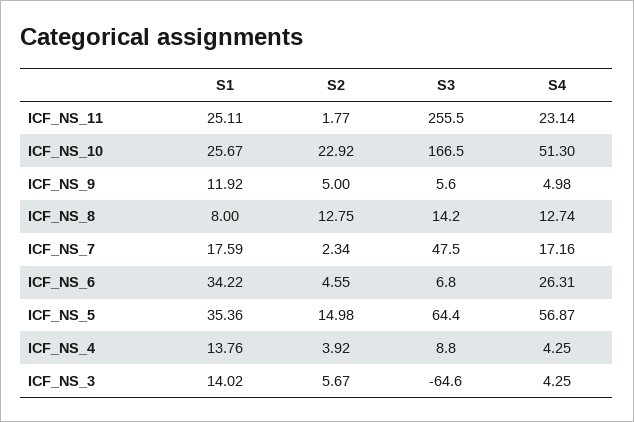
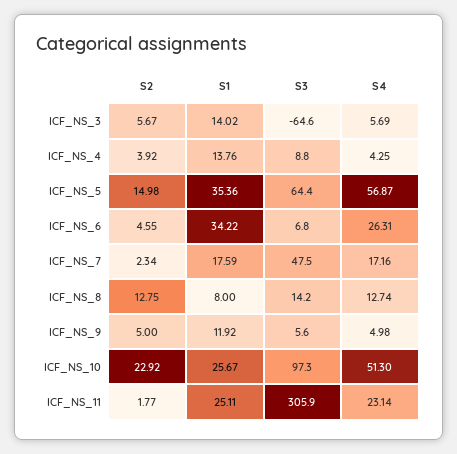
  {
    "S1": {
      "ICF_NS_11": 25.11,
      "ICF_NS_10": 25.67,
      "ICF_NS_9": 11.92,
      "ICF_NS_8": 8,
      "ICF_NS_7": 17.59,
      "ICF_NS_6": 34.22,
      "ICF_NS_5": 35.36,
      "ICF_NS_4": 13.76,
      "ICF_NS_3": 14.02
    },
    "S2": {
      "ICF_NS_11": 1.77,
      "ICF_NS_10": 22.92,
      "ICF_NS_9": 5,
      "ICF_NS_8": 12.75,
      "ICF_NS_7": 2.34,
      "ICF_NS_6": 4.55,
      "ICF_NS_5": 14.98,
      "ICF_NS_4": 3.92,
      "ICF_NS_3": 5.67
    },
    "S3": {
-     "ICF_NS_11": 255.5,
+     "ICF_NS_11": 305.9,
-     "ICF_NS_10": 166.5,
+     "ICF_NS_10": 97.3,
      "ICF_NS_9": 5.6,
      "ICF_NS_8": 14.2,
      "ICF_NS_7": 47.5,
      "ICF_NS_6": 6.8,
      "ICF_NS_5": 64.4,
      "ICF_NS_4": 8.8,
      "ICF_NS_3": -64.6
    },
    "S4": {
      "ICF_NS_11": 23.14,
      "ICF_NS_10": 51.3,
      "ICF_NS_9": 4.98,
      "ICF_NS_8": 12.74,
      "ICF_NS_7": 17.16,
      "ICF_NS_6": 26.31,
      "ICF_NS_5": 56.87,
      "ICF_NS_4": 4.25,
-     "ICF_NS_3": 4.25
+     "ICF_NS_3": 5.69
    }
  }

